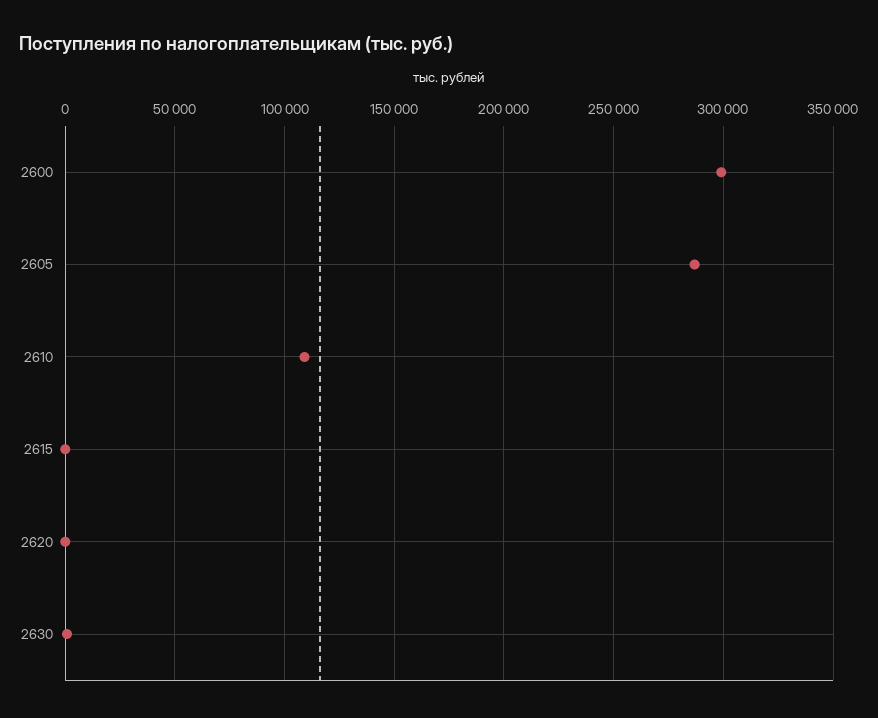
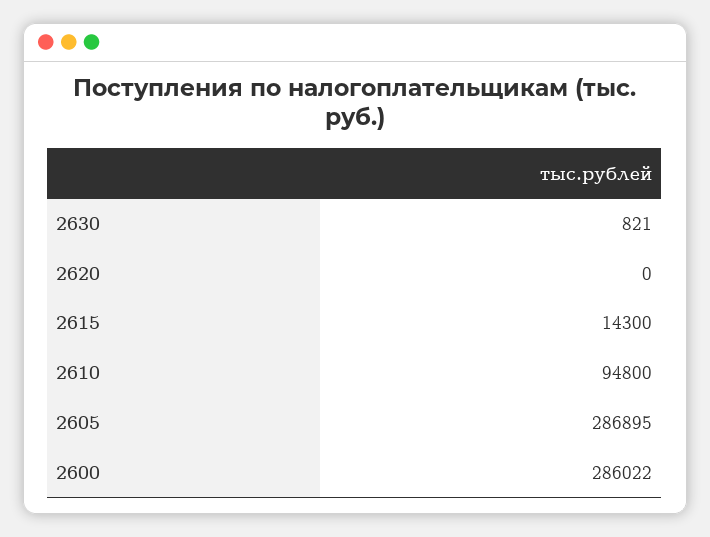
  {
-   "2600": 300000,
+   "2600": 286022,
    "2605": 286895,
-   "2610": 110000,
+   "2610": 94800,
-   "2615": 0,
+   "2615": 14300,
    "2620": 0,
    "2630": 821
  }

